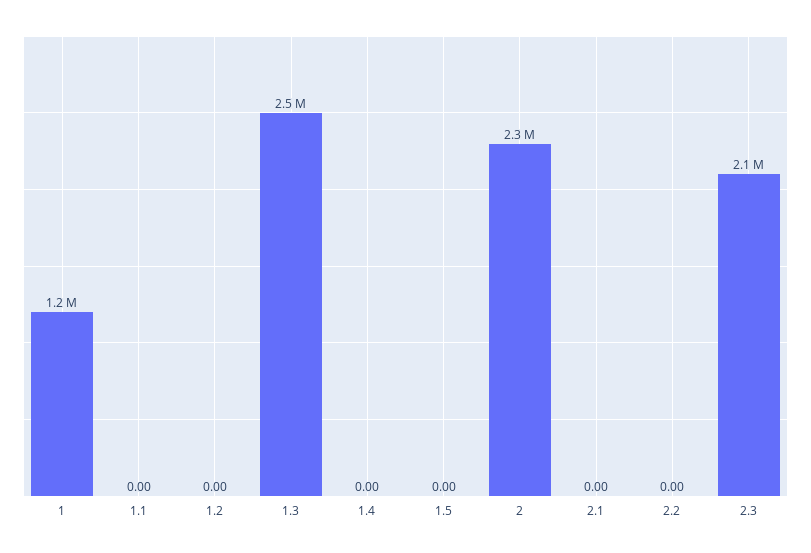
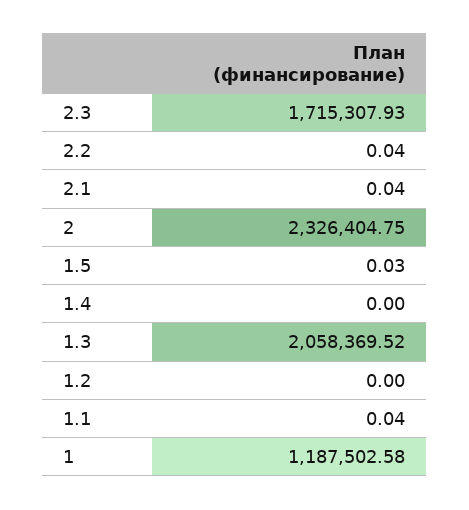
  {
    "1": 1187502.58,
-   "1.1": 0,
+   "1.1": 0.04,
    "1.2": 0,
-   "1.3": 2500000,
+   "1.3": 2058369.52,
    "1.4": 0,
-   "1.5": 0,
+   "1.5": 0.03,
    "2": 2326404.75,
-   "2.1": 0,
+   "2.1": 0.04,
-   "2.2": 0,
+   "2.2": 0.04,
-   "2.3": 2100000
+   "2.3": 1715307.93
  }

